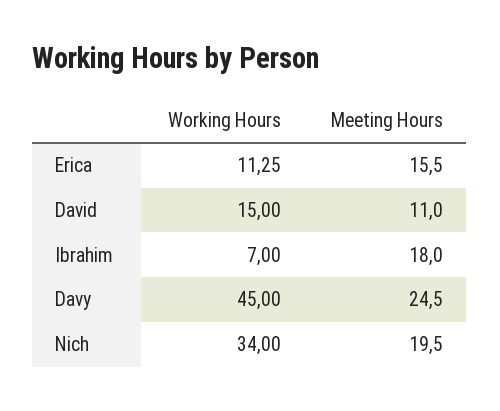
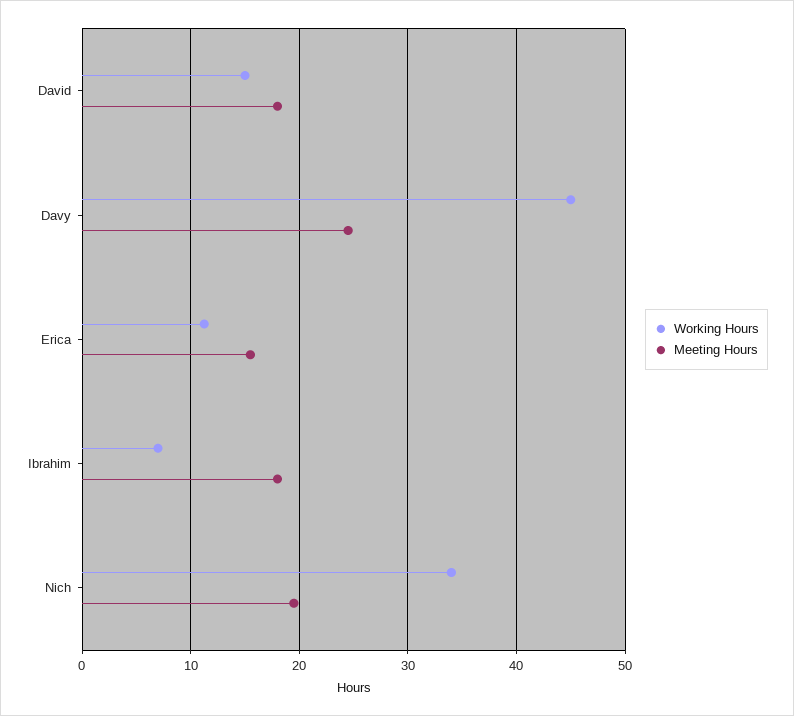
  {
    "Working Hours": {
      "Erica": 11.25,
      "David": 15,
      "Ibrahim": 7,
      "Davy": 45,
      "Nich": 34
    },
    "Meeting Hours": {
      "Erica": 15.5,
-     "David": 11,
+     "David": 18,
      "Ibrahim": 18,
      "Davy": 24.5,
      "Nich": 19.5
    }
  }

